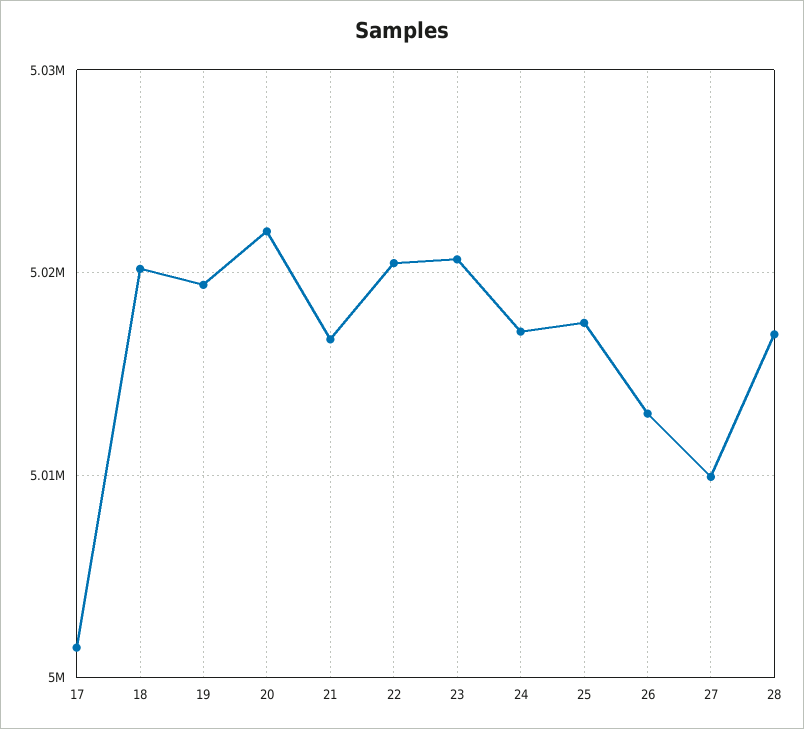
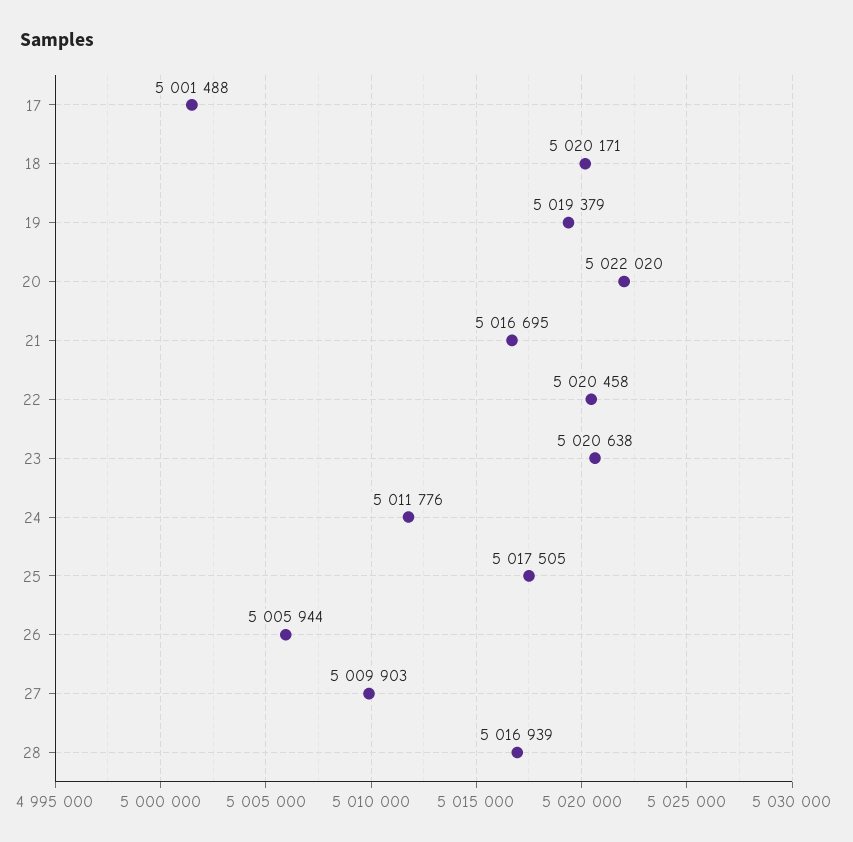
  {
    "17": 5001488,
    "18": 5020171,
    "19": 5019379,
    "20": 5022020,
    "21": 5016695,
    "22": 5020458,
    "23": 5020638,
-   "24": 5017000,
+   "24": 5011776,
    "25": 5017505,
-   "26": 5013000,
+   "26": 5005944,
    "27": 5009903,
    "28": 5016939
  }

